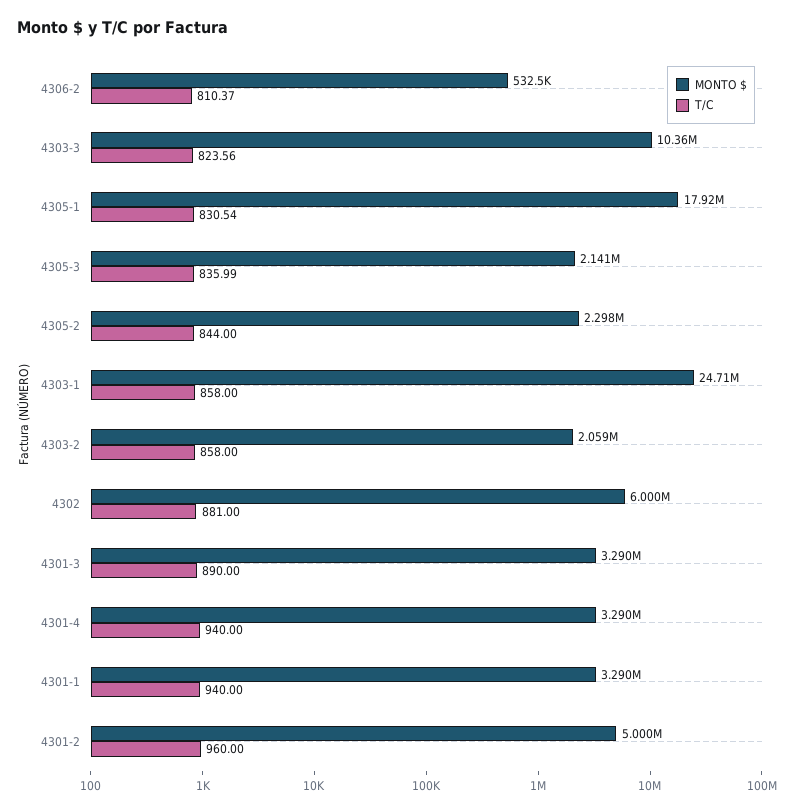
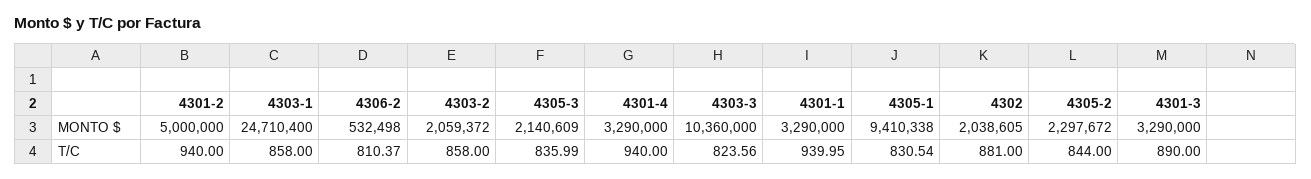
  {
    "MONTO $": {
      "4306-2": 532498,
      "4303-3": 10360000,
-     "4305-1": 17920000,
+     "4305-1": 9410338,
      "4305-3": 2140609,
      "4305-2": 2297672,
      "4303-1": 24710400,
      "4303-2": 2059372,
-     "4302": 6000000,
+     "4302": 2038605,
      "4301-3": 3290000,
      "4301-4": 3290000,
      "4301-1": 3290000,
      "4301-2": 5000000
    },
    "T/C": {
      "4306-2": 810.37,
      "4303-3": 823.56,
      "4305-1": 830.54,
      "4305-3": 835.99,
      "4305-2": 844,
      "4303-1": 858,
      "4303-2": 858,
      "4302": 881,
      "4301-3": 890,
      "4301-4": 940,
-     "4301-1": 940,
+     "4301-1": 939.95,
-     "4301-2": 960
+     "4301-2": 940
    }
  }

